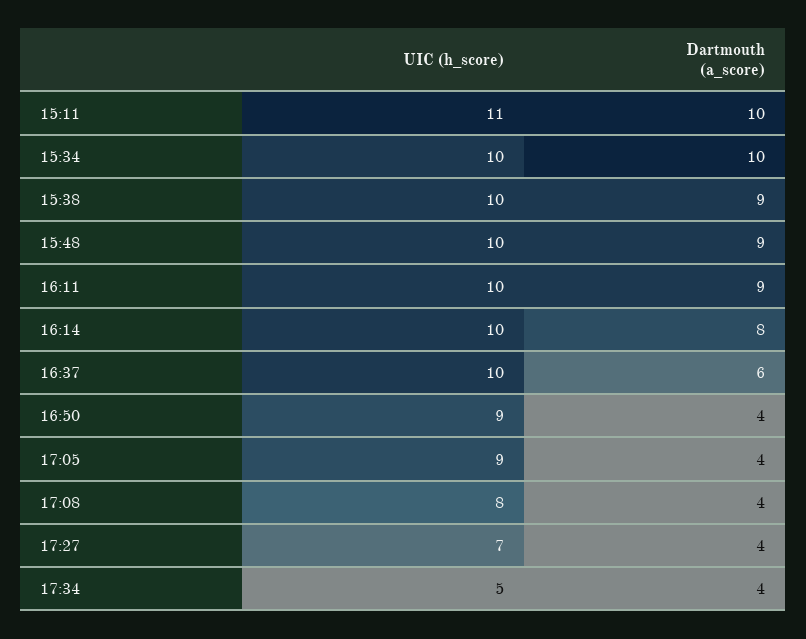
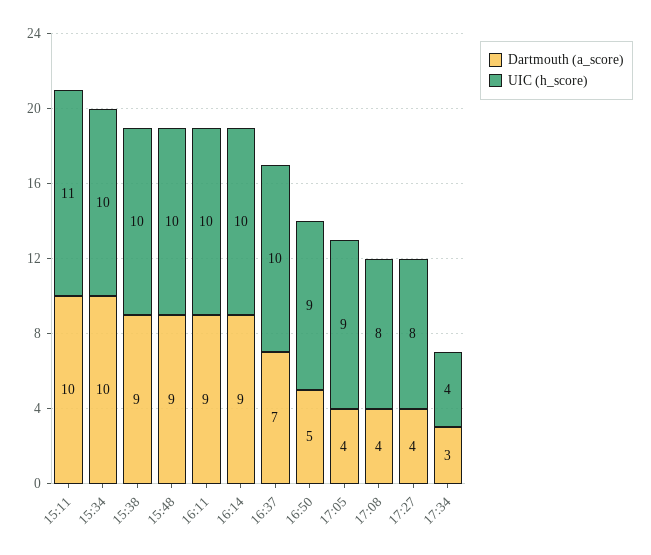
  {
    "UIC (h_score)": {
      "15:11": 11,
      "15:34": 10,
      "15:38": 10,
      "15:48": 10,
      "16:11": 10,
      "16:14": 10,
      "16:37": 10,
      "16:50": 9,
      "17:05": 9,
      "17:08": 8,
-     "17:27": 7,
+     "17:27": 8,
-     "17:34": 5
+     "17:34": 4
    },
    "Dartmouth (a_score)": {
      "15:11": 10,
      "15:34": 10,
      "15:38": 9,
      "15:48": 9,
      "16:11": 9,
-     "16:14": 8,
+     "16:14": 9,
-     "16:37": 6,
+     "16:37": 7,
-     "16:50": 4,
+     "16:50": 5,
      "17:05": 4,
      "17:08": 4,
      "17:27": 4,
-     "17:34": 4
+     "17:34": 3
    }
  }

